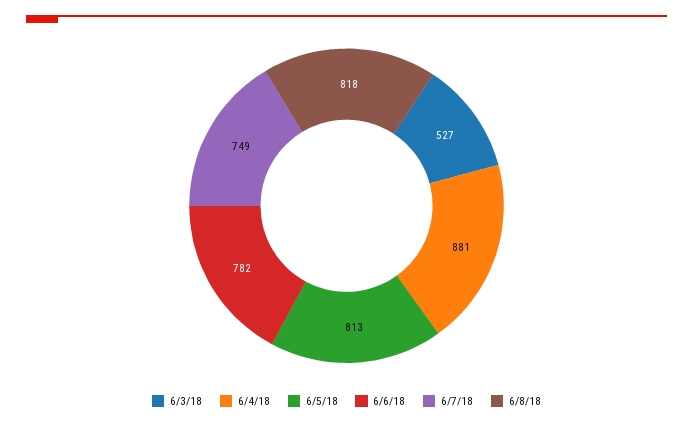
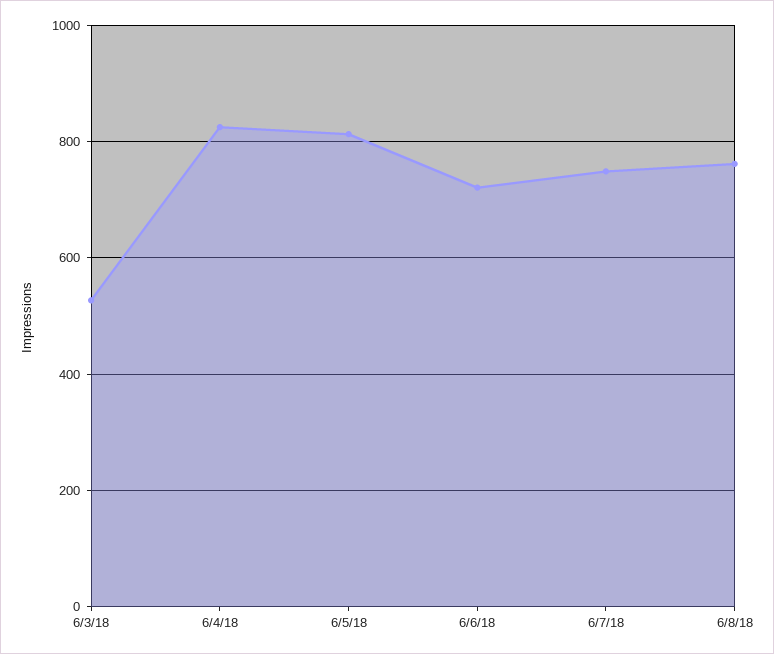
  {
    "6/3/18": 527,
-   "6/4/18": 881,
+   "6/4/18": 820,
    "6/5/18": 813,
-   "6/6/18": 782,
+   "6/6/18": 720,
    "6/7/18": 749,
-   "6/8/18": 818
+   "6/8/18": 760
  }

